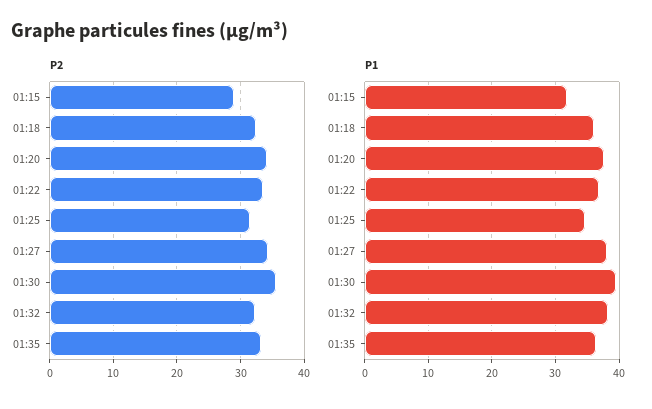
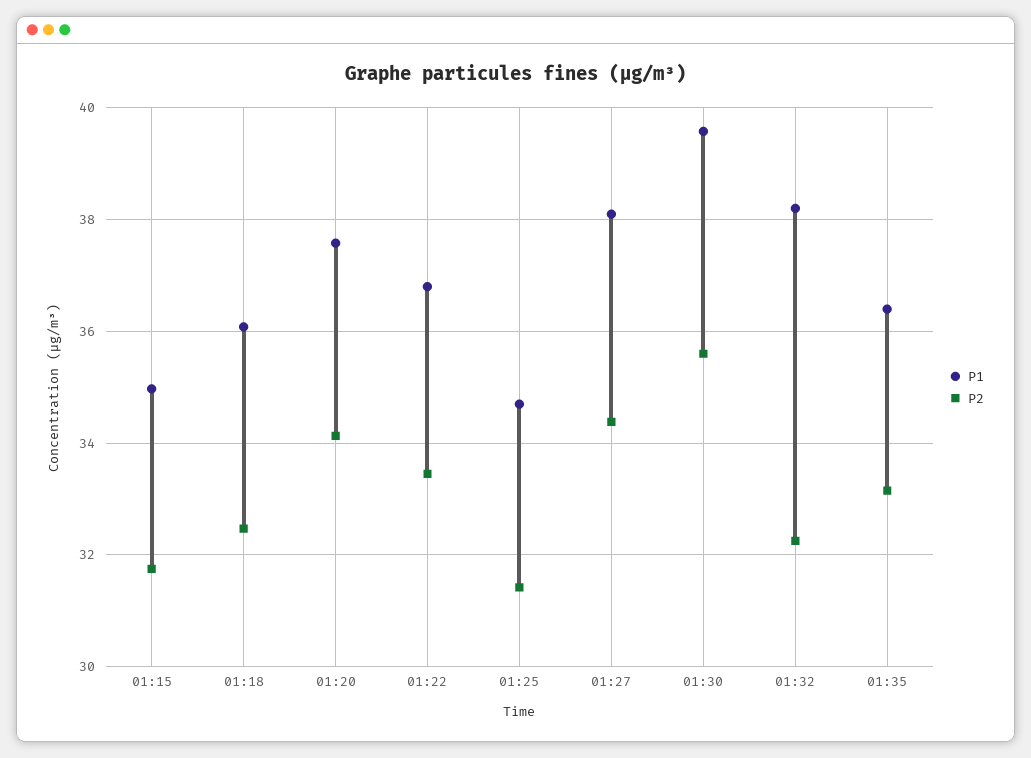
  {
    "P2": {
-     "01:15": 29,
+     "01:15": 31.8,
      "01:18": 32.4,
      "01:20": 34.2,
      "01:22": 33.4,
      "01:25": 31.4,
      "01:27": 34.4,
      "01:30": 35.6,
      "01:32": 32.2,
      "01:35": 33.2
    },
    "P1": {
-     "01:15": 32,
+     "01:15": 35,
      "01:18": 36,
      "01:20": 37.6,
      "01:22": 36.8,
      "01:25": 34.8,
      "01:27": 38.2,
      "01:30": 39.6,
      "01:32": 38.2,
      "01:35": 36.4
    }
  }

